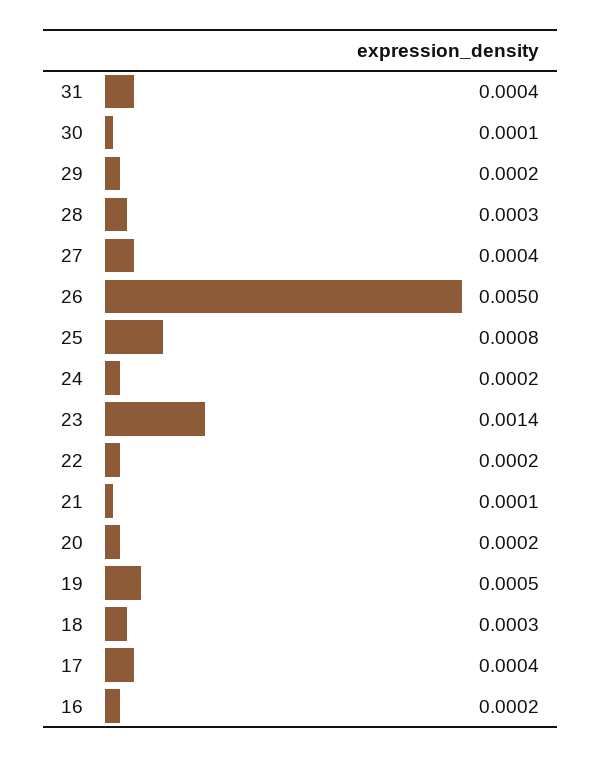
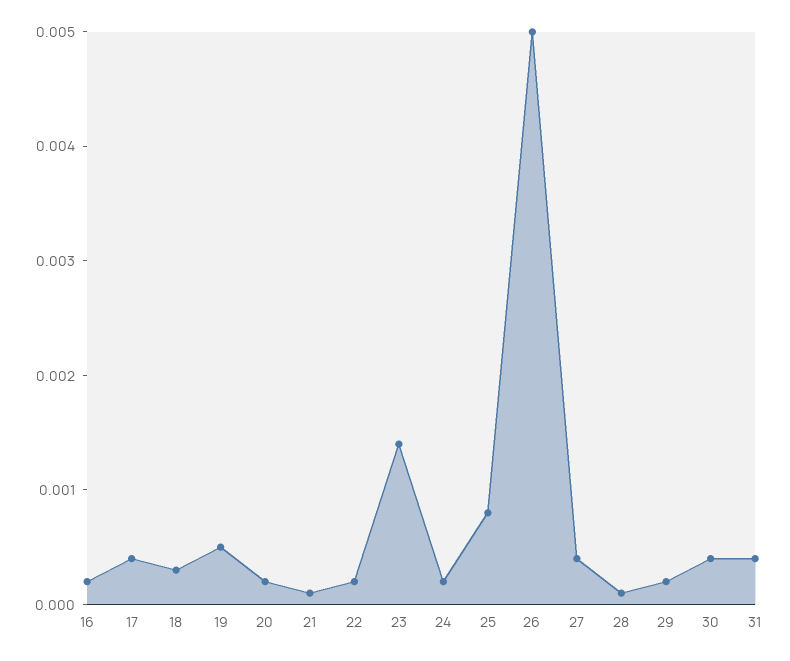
  {
    "31": 0.0004,
-   "30": 0.0001,
+   "30": 0.0004,
    "29": 0.0002,
-   "28": 0.0003,
+   "28": 0.0001,
    "27": 0.0004,
    "26": 0.005,
    "25": 0.0008,
    "24": 0.0002,
    "23": 0.0014,
    "22": 0.0002,
    "21": 0.0001,
    "20": 0.0002,
    "19": 0.0005,
    "18": 0.0003,
    "17": 0.0004,
    "16": 0.0002
  }

